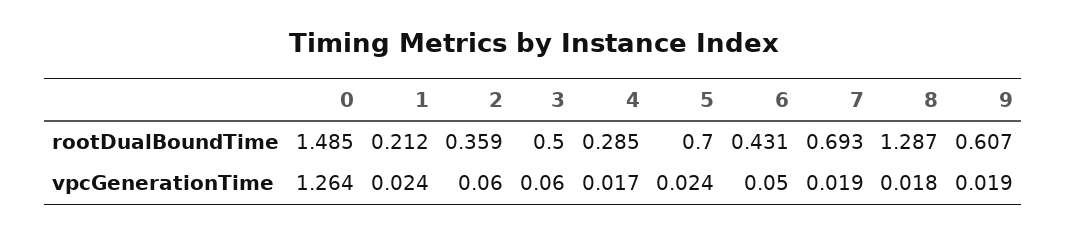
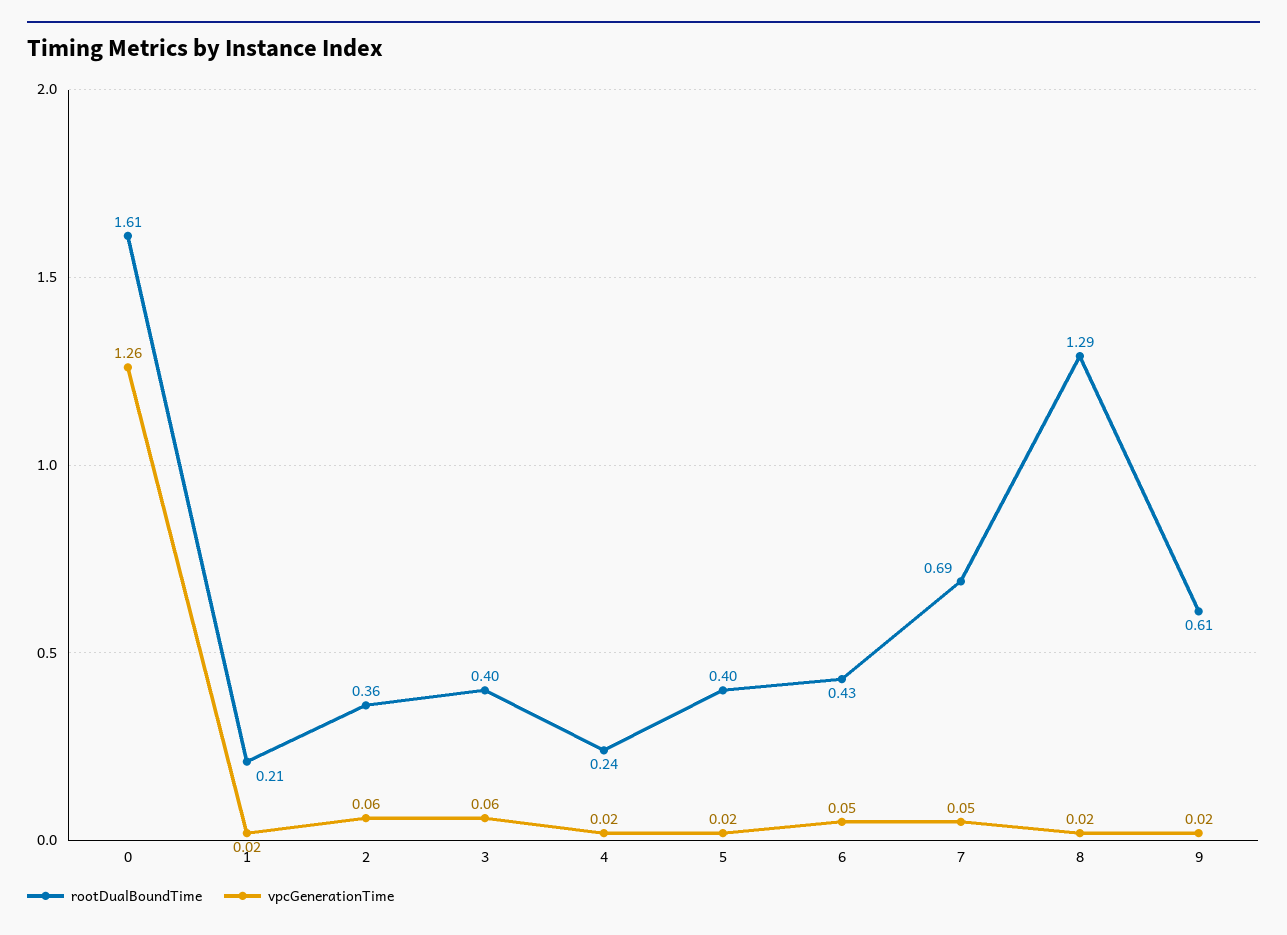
  {
    "rootDualBoundTime": {
-     "0": 1.485,
+     "0": 1.61,
      "1": 0.212,
      "2": 0.359,
-     "3": 0.5,
+     "3": 0.4,
-     "4": 0.285,
+     "4": 0.24,
-     "5": 0.7,
+     "5": 0.4,
      "6": 0.431,
      "7": 0.693,
      "8": 1.287,
      "9": 0.607
    },
    "vpcGenerationTime": {
      "0": 1.264,
      "1": 0.024,
      "2": 0.06,
      "3": 0.06,
      "4": 0.017,
      "5": 0.024,
      "6": 0.05,
-     "7": 0.019,
+     "7": 0.05,
      "8": 0.018,
      "9": 0.019
    }
  }

